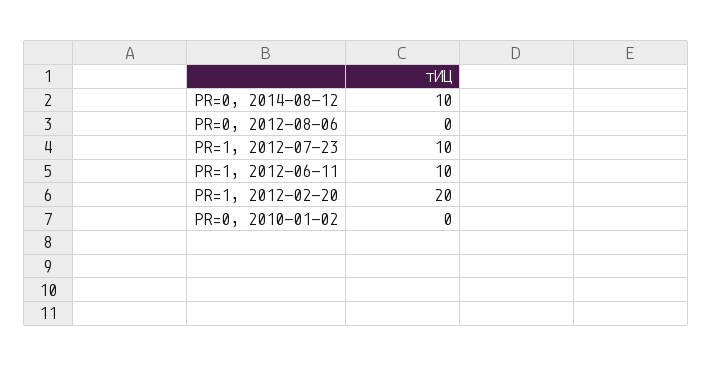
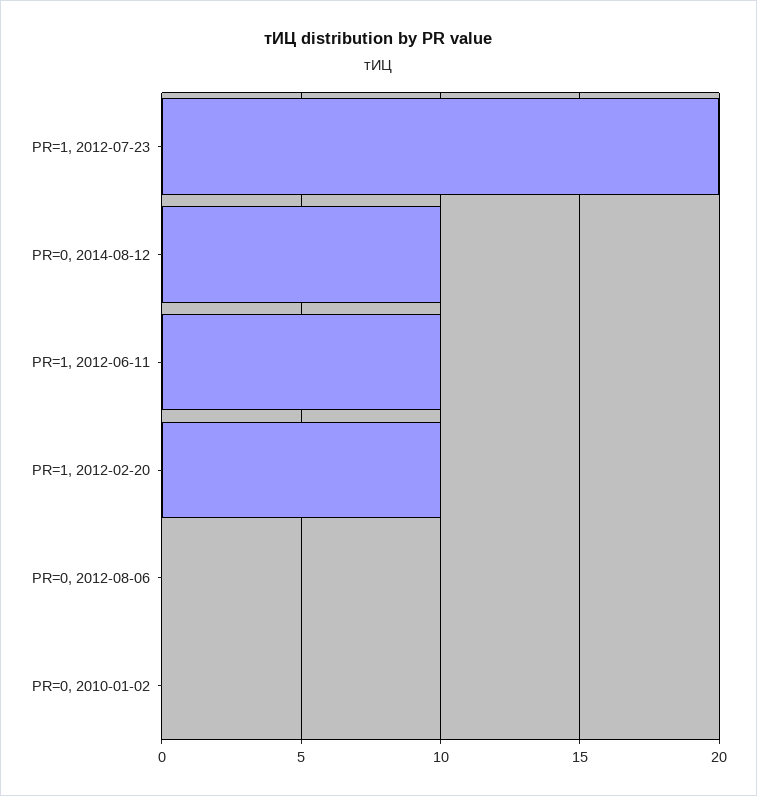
  {
    "PR=0, 2014-08-12": 10,
    "PR=0, 2012-08-06": 0,
-   "PR=1, 2012-07-23": 10,
+   "PR=1, 2012-07-23": 20,
    "PR=1, 2012-06-11": 10,
-   "PR=1, 2012-02-20": 20,
+   "PR=1, 2012-02-20": 10,
    "PR=0, 2010-01-02": 0
  }

